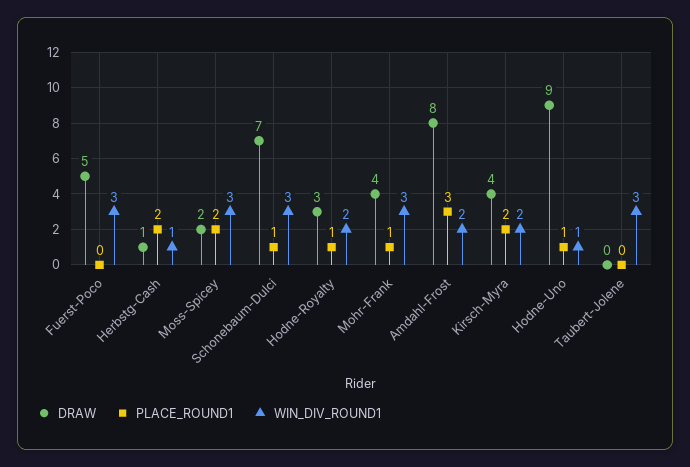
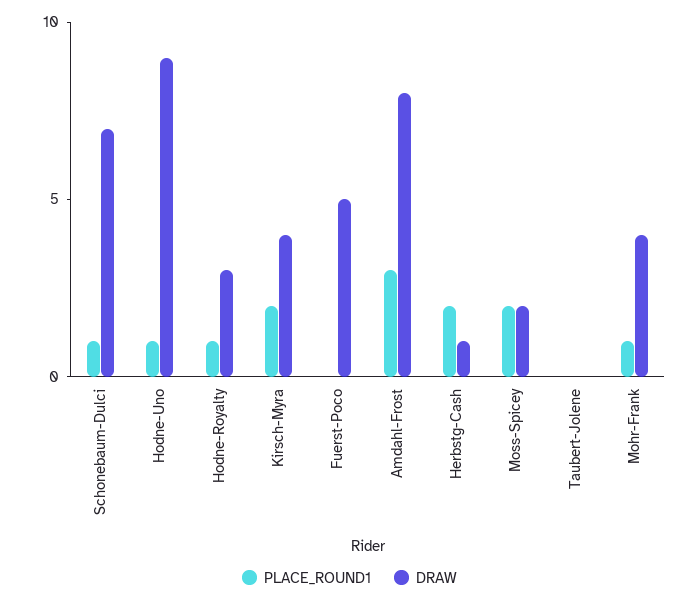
  {
    "DRAW": {
      "Fuerst-Poco": 5,
      "Herbstg-Cash": 1,
      "Moss-Spicey": 2,
      "Schonebaum-Dulci": 7,
      "Hodne-Royalty": 3,
      "Mohr-Frank": 4,
      "Amdahl-Frost": 8,
      "Kirsch-Myra": 4,
      "Hodne-Uno": 9,
      "Taubert-Jolene": 0
    },
    "PLACE_ROUND1": {
      "Fuerst-Poco": 0,
      "Herbstg-Cash": 2,
      "Moss-Spicey": 2,
      "Schonebaum-Dulci": 1,
      "Hodne-Royalty": 1,
      "Mohr-Frank": 1,
      "Amdahl-Frost": 3,
      "Kirsch-Myra": 2,
      "Hodne-Uno": 1,
      "Taubert-Jolene": 0
-   },
+   }
-   "WIN_DIV_ROUND1": {
-     "Fuerst-Poco": 3,
-     "Herbstg-Cash": 1,
-     "Moss-Spicey": 3,
-     "Schonebaum-Dulci": 3,
-     "Hodne-Royalty": 2,
-     "Mohr-Frank": 3,
-     "Amdahl-Frost": 2,
-     "Kirsch-Myra": 2,
-     "Hodne-Uno": 1,
-     "Taubert-Jolene": 3
-   }
  }

